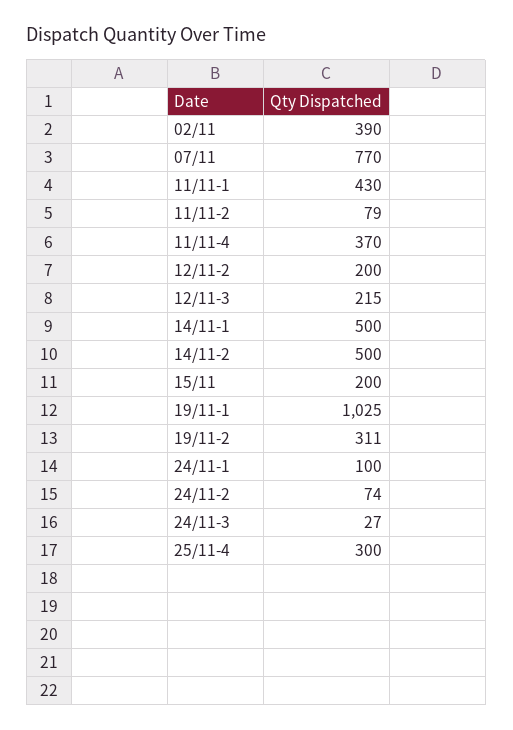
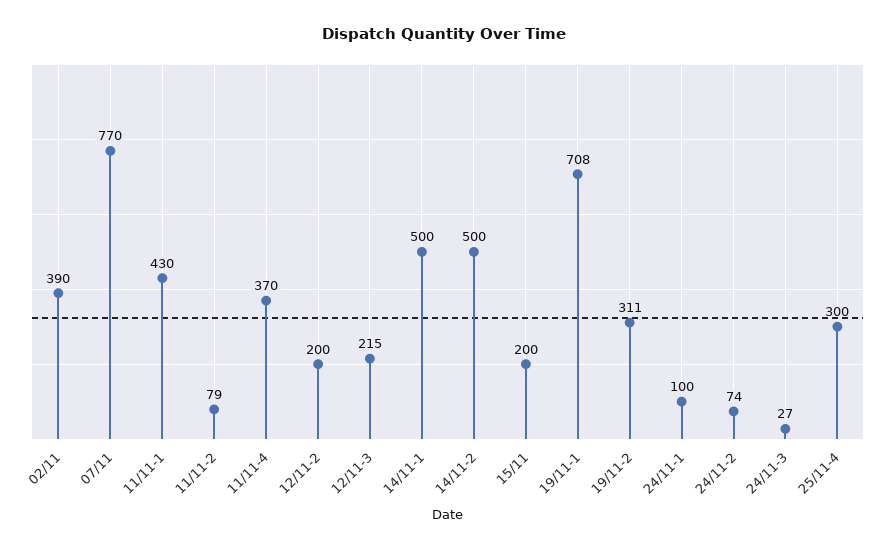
  {
    "02/11": 390,
    "07/11": 770,
    "11/11-1": 430,
    "11/11-2": 79,
    "11/11-4": 370,
    "12/11-2": 200,
    "12/11-3": 215,
    "14/11-1": 500,
    "14/11-2": 500,
    "15/11": 200,
-   "19/11-1": 1025,
+   "19/11-1": 708,
    "19/11-2": 311,
    "24/11-1": 100,
    "24/11-2": 74,
    "24/11-3": 27,
    "25/11-4": 300
  }

